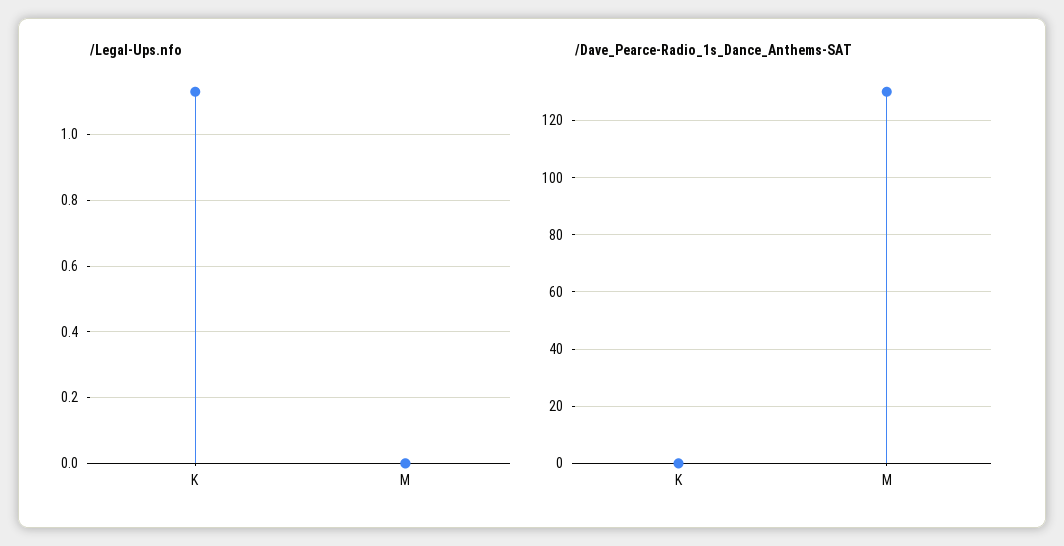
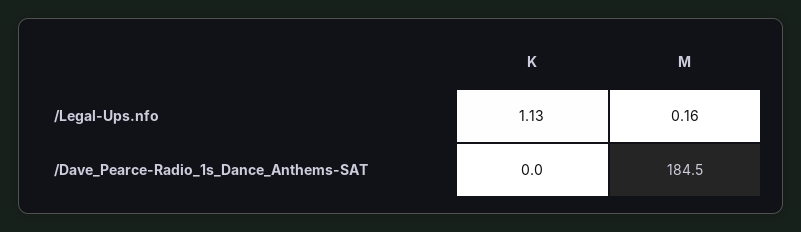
  {
    "/Legal-Ups.nfo": {
      "K": 1.13,
-     "M": 0
+     "M": 0.16
    },
    "/Dave_Pearce-Radio_1s_Dance_Anthems-SAT": {
      "K": 0,
-     "M": 130
+     "M": 184.5
    }
  }

